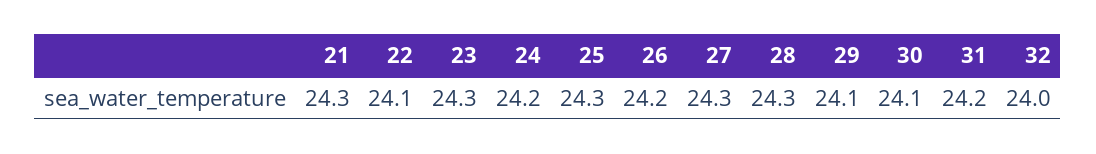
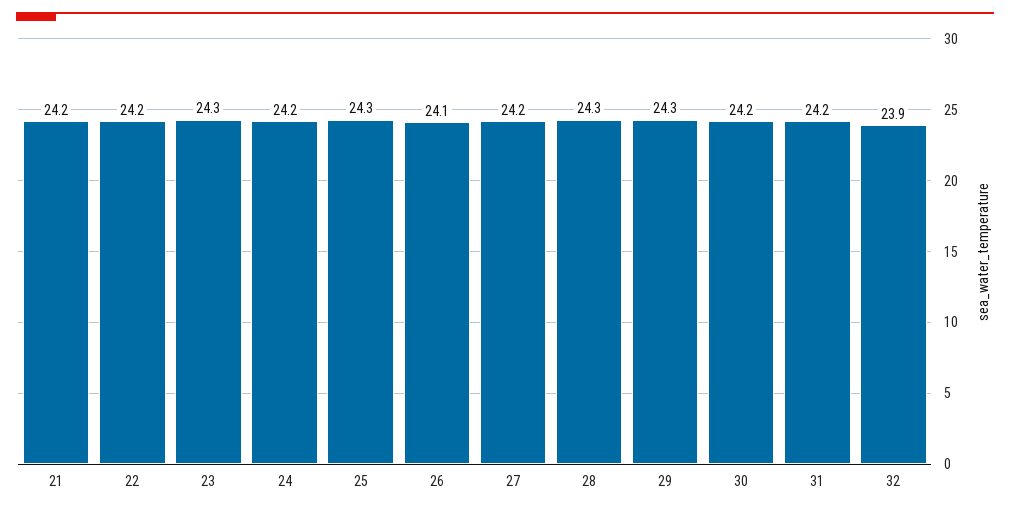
  {
-   "21": 24.3,
+   "21": 24.2,
-   "22": 24.1,
+   "22": 24.2,
    "23": 24.3,
    "24": 24.2,
    "25": 24.3,
-   "26": 24.2,
+   "26": 24.1,
-   "27": 24.3,
+   "27": 24.2,
    "28": 24.3,
-   "29": 24.1,
+   "29": 24.3,
-   "30": 24.1,
+   "30": 24.2,
    "31": 24.2,
-   "32": 24
+   "32": 23.9
  }

